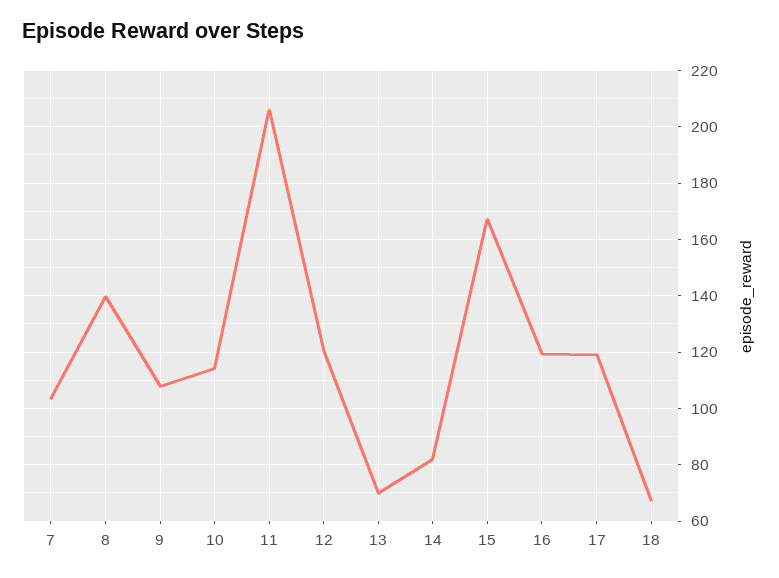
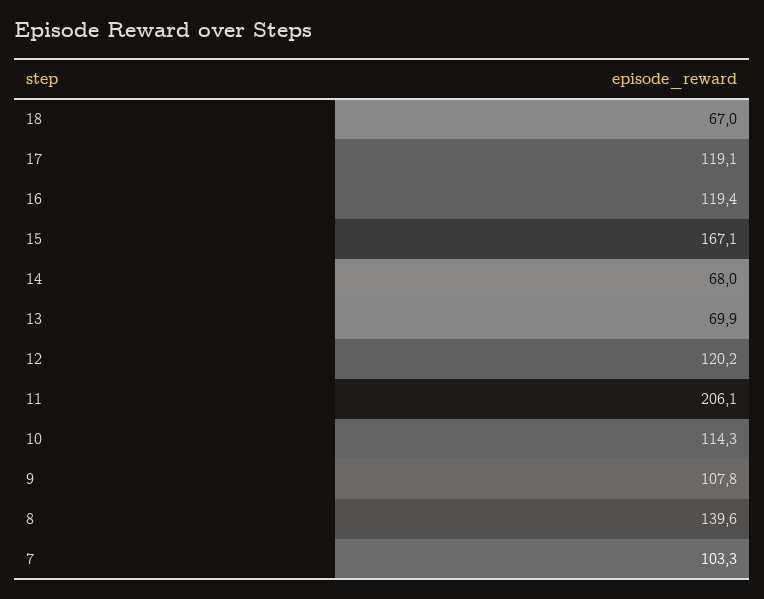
  {
    "7": 103.3,
    "8": 139.6,
    "9": 107.8,
    "10": 114.3,
    "11": 206.1,
    "12": 120.2,
    "13": 69.9,
-   "14": 82.5,
+   "14": 68,
    "15": 167.1,
    "16": 119.4,
    "17": 119.1,
    "18": 67
  }

